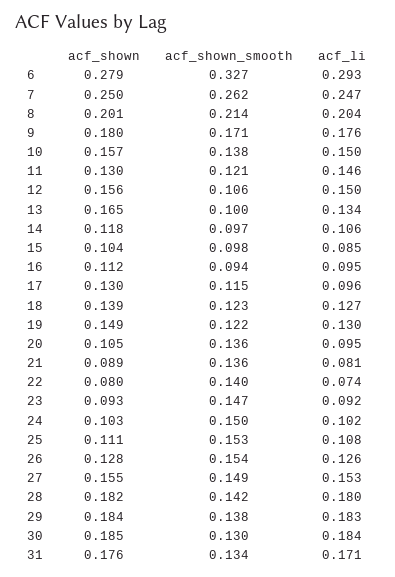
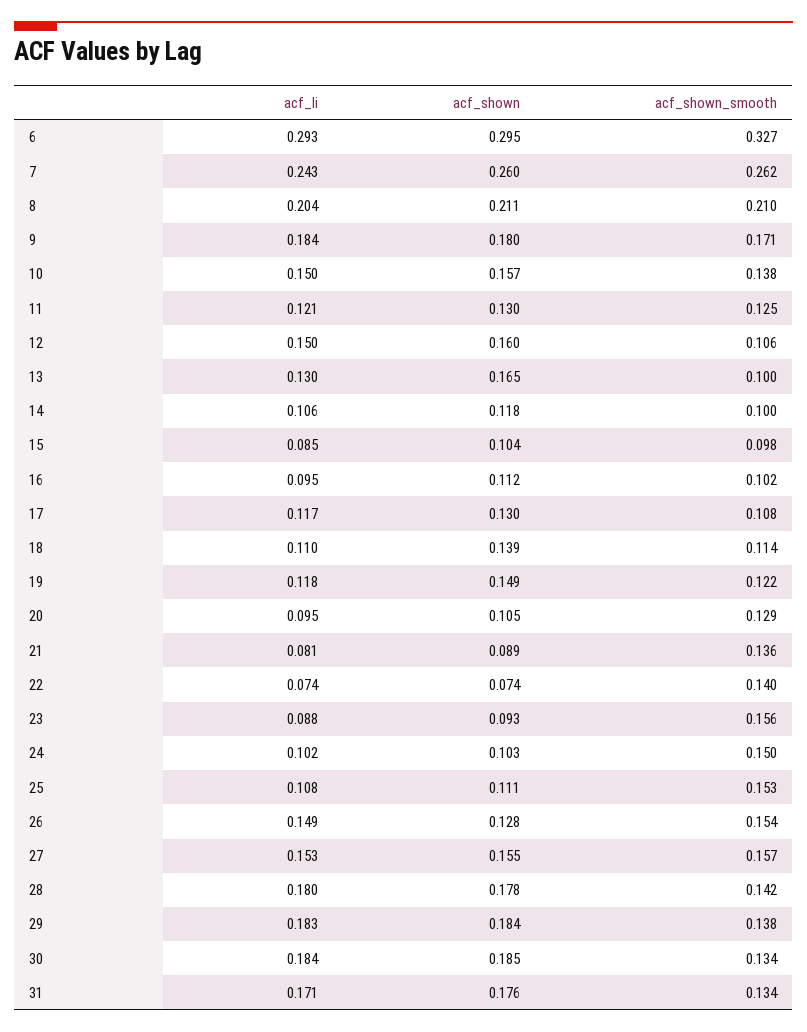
  {
    "acf_shown": {
-     "6": 0.279,
+     "6": 0.295,
-     "7": 0.25,
+     "7": 0.26,
-     "8": 0.201,
+     "8": 0.211,
      "9": 0.18,
      "10": 0.157,
      "11": 0.13,
-     "12": 0.156,
+     "12": 0.16,
      "13": 0.165,
      "14": 0.118,
      "15": 0.104,
      "16": 0.112,
      "17": 0.13,
      "18": 0.139,
      "19": 0.149,
      "20": 0.105,
      "21": 0.089,
-     "22": 0.08,
+     "22": 0.074,
      "23": 0.093,
      "24": 0.103,
      "25": 0.111,
      "26": 0.128,
      "27": 0.155,
-     "28": 0.182,
+     "28": 0.178,
      "29": 0.184,
      "30": 0.185,
      "31": 0.176
    },
    "acf_shown_smooth": {
      "6": 0.327,
      "7": 0.262,
-     "8": 0.214,
+     "8": 0.21,
      "9": 0.171,
      "10": 0.138,
-     "11": 0.121,
+     "11": 0.125,
      "12": 0.106,
      "13": 0.1,
-     "14": 0.097,
+     "14": 0.1,
      "15": 0.098,
-     "16": 0.094,
+     "16": 0.102,
-     "17": 0.115,
+     "17": 0.108,
-     "18": 0.123,
+     "18": 0.114,
      "19": 0.122,
-     "20": 0.136,
+     "20": 0.129,
      "21": 0.136,
      "22": 0.14,
-     "23": 0.147,
+     "23": 0.156,
      "24": 0.15,
      "25": 0.153,
      "26": 0.154,
-     "27": 0.149,
+     "27": 0.157,
      "28": 0.142,
      "29": 0.138,
-     "30": 0.13,
+     "30": 0.134,
      "31": 0.134
    },
    "acf_li": {
      "6": 0.293,
-     "7": 0.247,
+     "7": 0.243,
      "8": 0.204,
-     "9": 0.176,
+     "9": 0.184,
      "10": 0.15,
-     "11": 0.146,
+     "11": 0.121,
      "12": 0.15,
-     "13": 0.134,
+     "13": 0.13,
      "14": 0.106,
      "15": 0.085,
      "16": 0.095,
-     "17": 0.096,
+     "17": 0.117,
-     "18": 0.127,
+     "18": 0.11,
-     "19": 0.13,
+     "19": 0.118,
      "20": 0.095,
      "21": 0.081,
      "22": 0.074,
-     "23": 0.092,
+     "23": 0.088,
      "24": 0.102,
      "25": 0.108,
-     "26": 0.126,
+     "26": 0.149,
      "27": 0.153,
      "28": 0.18,
      "29": 0.183,
      "30": 0.184,
      "31": 0.171
    }
  }

